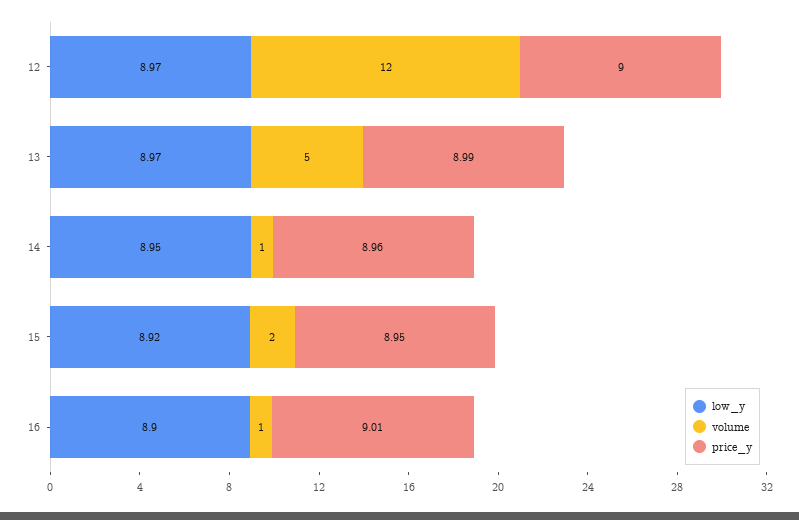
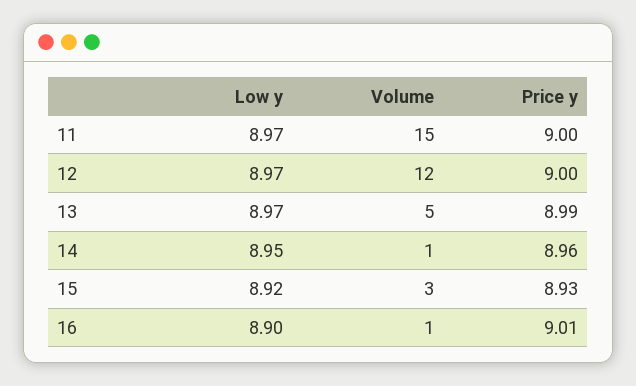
  {
    "low_y": {
      "12": 8.97,
      "13": 8.97,
      "14": 8.95,
      "15": 8.92,
-     "16": 8.9
+     "16": 8.9,
+     "11": 8.97
    },
    "volume": {
      "12": 12,
      "13": 5,
      "14": 1,
-     "15": 2,
+     "15": 3,
-     "16": 1
+     "16": 1,
+     "11": 15
    },
    "price_y": {
      "12": 9,
      "13": 8.99,
      "14": 8.96,
-     "15": 8.95,
+     "15": 8.93,
-     "16": 9.01
+     "16": 9.01,
+     "11": 9
    }
  }

